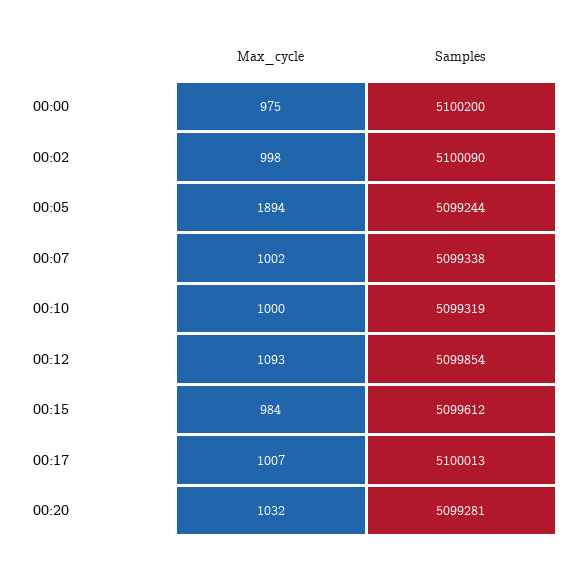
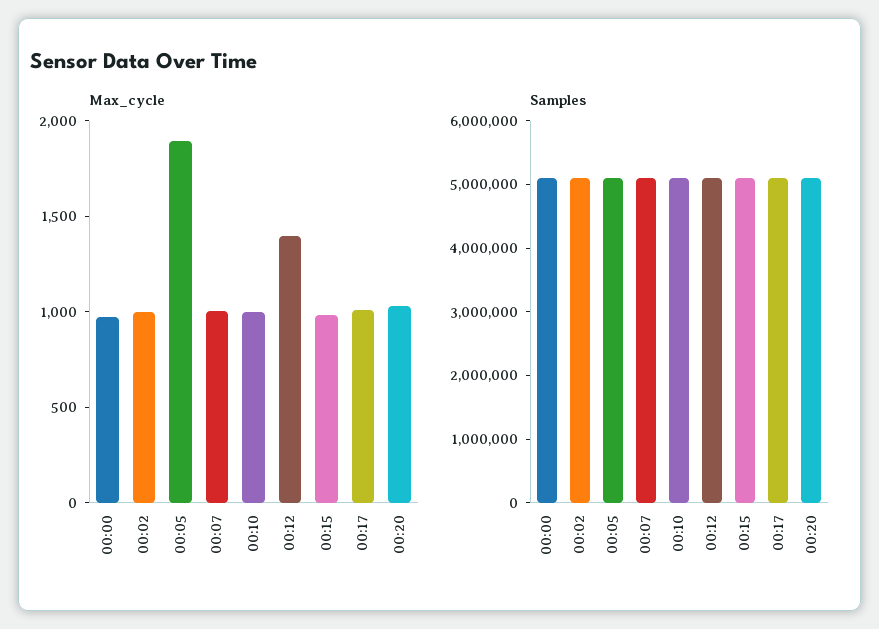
  {
    "Max_cycle": {
      "00:00": 975,
      "00:02": 998,
      "00:05": 1894,
      "00:07": 1002,
      "00:10": 1000,
-     "00:12": 1093,
+     "00:12": 1400,
      "00:15": 984,
      "00:17": 1007,
      "00:20": 1032
    },
    "Samples": {
      "00:00": 5100200,
      "00:02": 5100090,
      "00:05": 5099244,
      "00:07": 5099338,
      "00:10": 5099319,
      "00:12": 5099854,
      "00:15": 5099612,
      "00:17": 5100013,
      "00:20": 5099281
    }
  }

